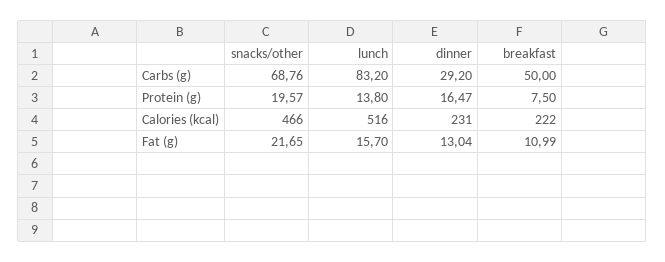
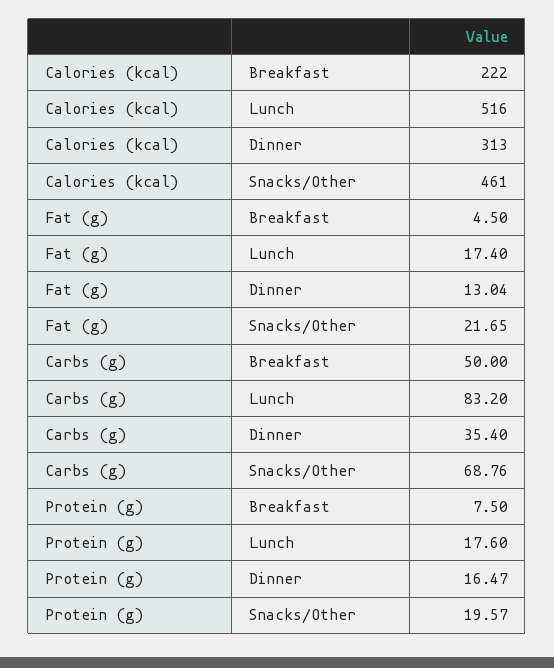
  {
    "snacks/other": {
      "Carbs (g)": 68.76,
      "Protein (g)": 19.57,
-     "Calories (kcal)": 466,
+     "Calories (kcal)": 461,
      "Fat (g)": 21.65
    },
    "lunch": {
      "Carbs (g)": 83.2,
-     "Protein (g)": 13.8,
+     "Protein (g)": 17.6,
      "Calories (kcal)": 516,
-     "Fat (g)": 15.7
+     "Fat (g)": 17.4
    },
    "dinner": {
-     "Carbs (g)": 29.2,
+     "Carbs (g)": 35.4,
      "Protein (g)": 16.47,
-     "Calories (kcal)": 231,
+     "Calories (kcal)": 313,
      "Fat (g)": 13.04
    },
    "breakfast": {
      "Carbs (g)": 50,
      "Protein (g)": 7.5,
      "Calories (kcal)": 222,
-     "Fat (g)": 10.99
+     "Fat (g)": 4.5
    }
  }

